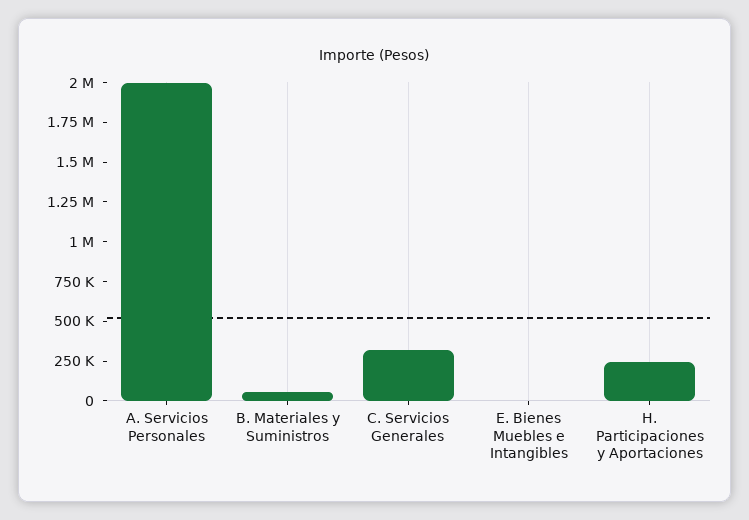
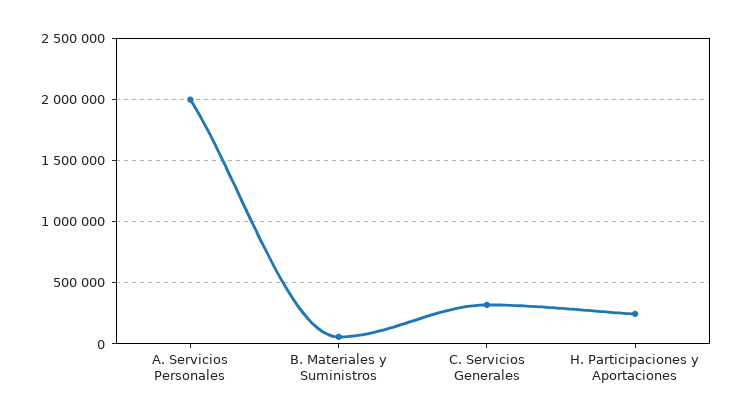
  {
    "A. Servicios Personales": 2000000,
    "B. Materiales y Suministros": 50000,
    "C. Servicios Generales": 300000,
-   "E. Bienes Muebles e Intangibles": 0,
    "H. Participaciones y Aportaciones": 250000
  }

